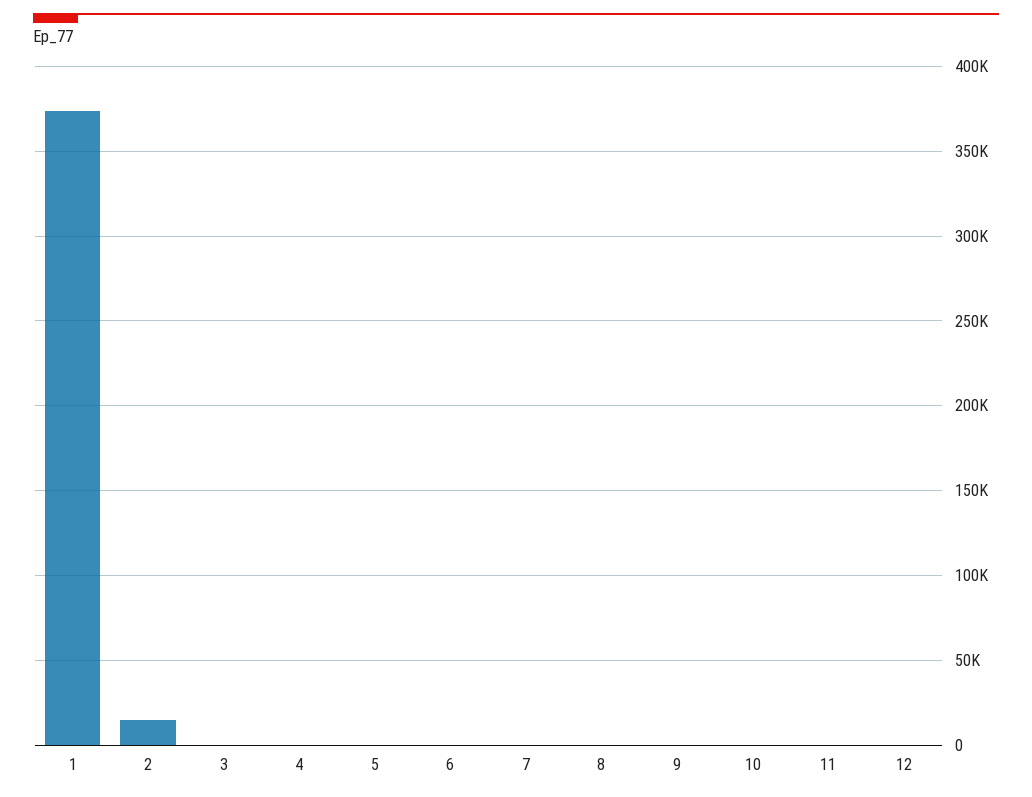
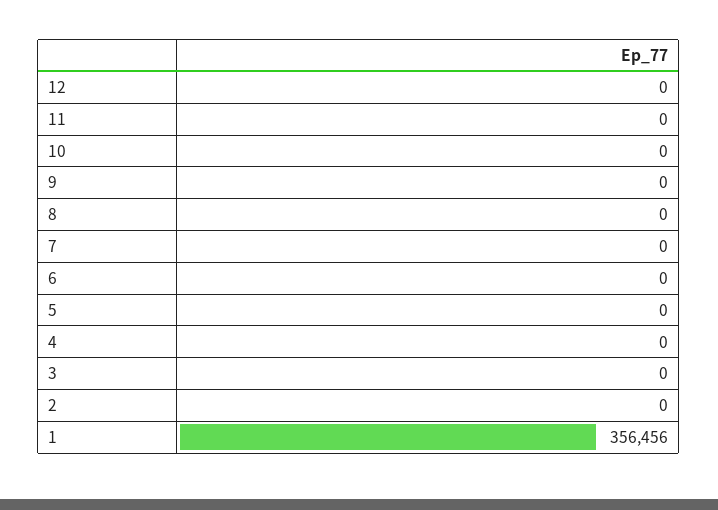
  {
-   "1": 375000,
+   "1": 356456,
-   "2": 15000,
+   "2": 0,
    "3": 0,
    "4": 0,
    "5": 0,
    "6": 0,
    "7": 0,
    "8": 0,
    "9": 0,
    "10": 0,
    "11": 0,
    "12": 0
  }

